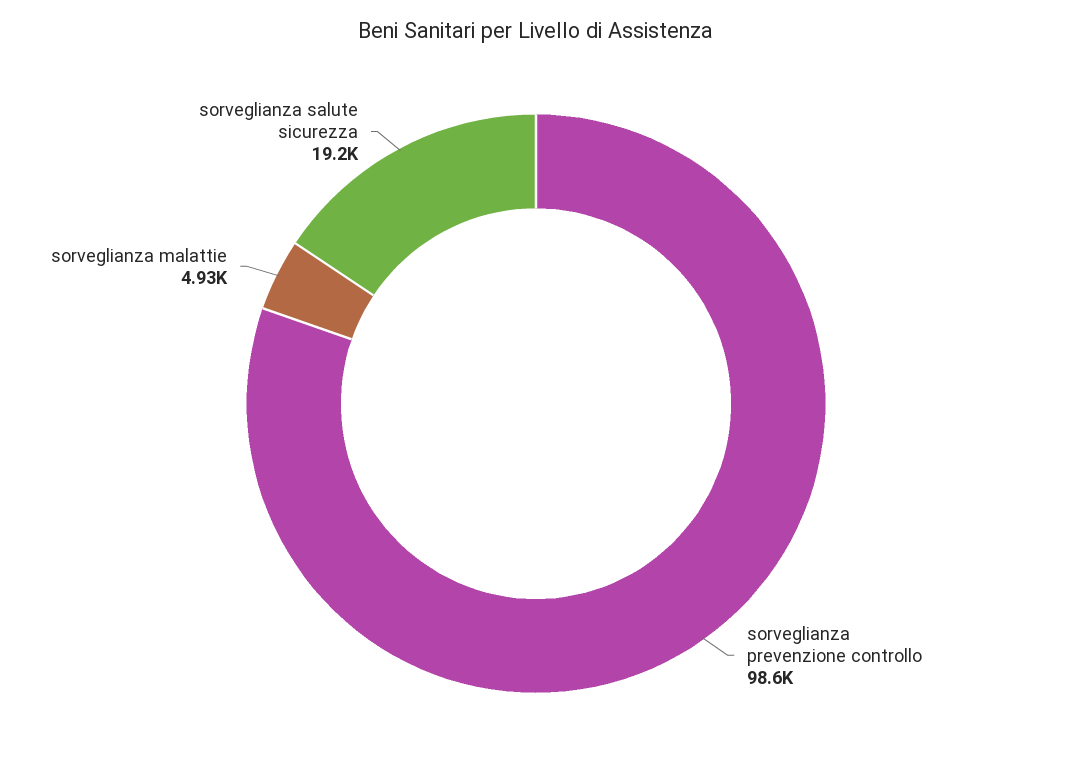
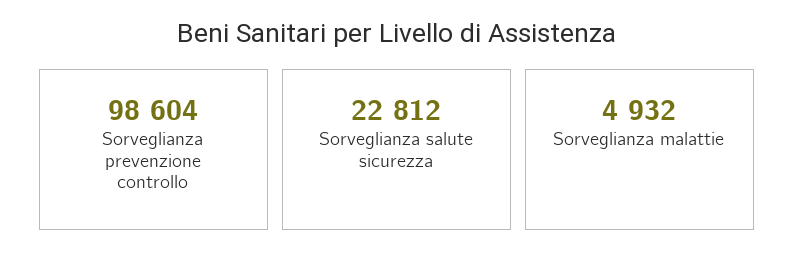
  {
    "sorveglianza prevenzione controllo": 98604,
    "sorveglianza malattie": 4932,
-   "sorveglianza salute sicurezza": 19200
+   "sorveglianza salute sicurezza": 22812
  }

